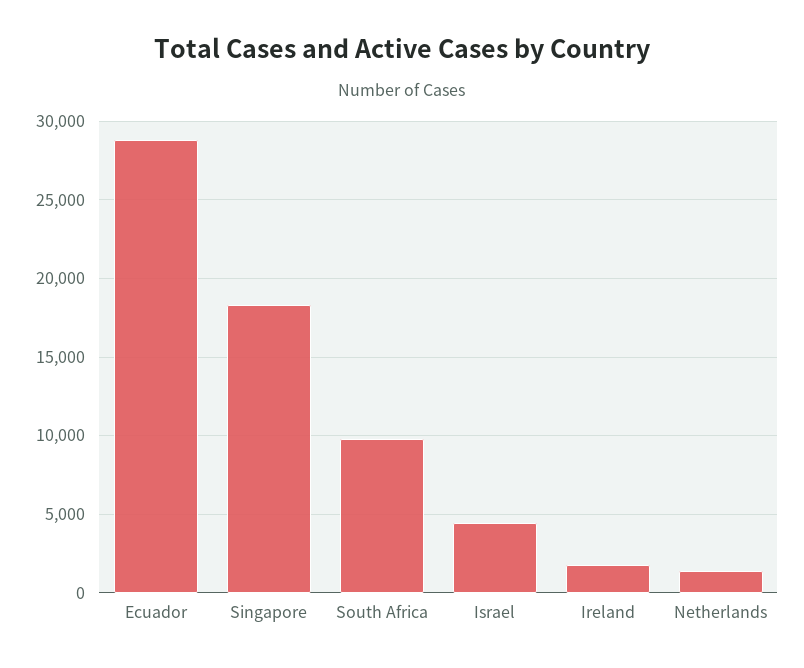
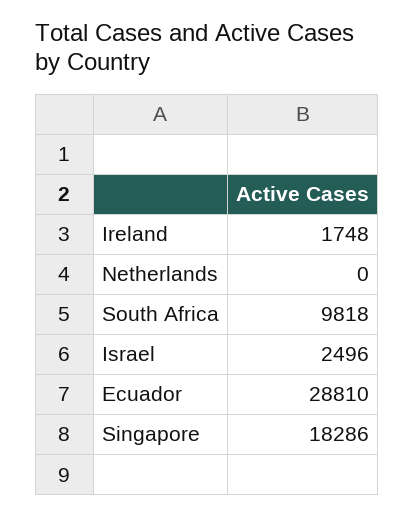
  {
    "Ecuador": 28810,
    "Singapore": 18286,
    "South Africa": 9818,
-   "Israel": 4500,
+   "Israel": 2496,
    "Ireland": 1748,
-   "Netherlands": 1500
+   "Netherlands": 0
  }

